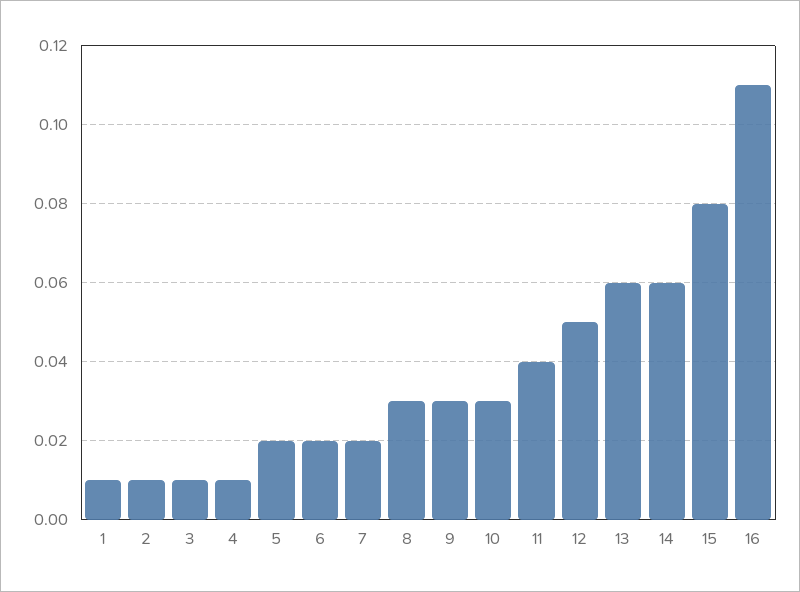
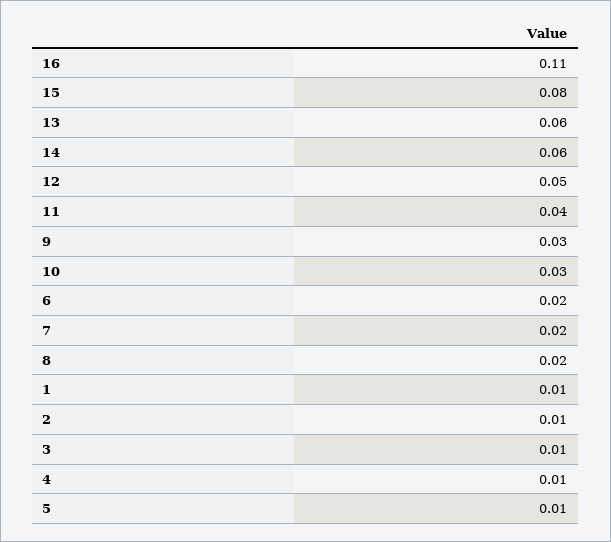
  {
    "1": 0.01,
    "2": 0.01,
    "3": 0.01,
    "4": 0.01,
-   "5": 0.02,
+   "5": 0.01,
    "6": 0.02,
    "7": 0.02,
-   "8": 0.03,
+   "8": 0.02,
    "9": 0.03,
    "10": 0.03,
    "11": 0.04,
    "12": 0.05,
    "13": 0.06,
    "14": 0.06,
    "15": 0.08,
    "16": 0.11
  }

